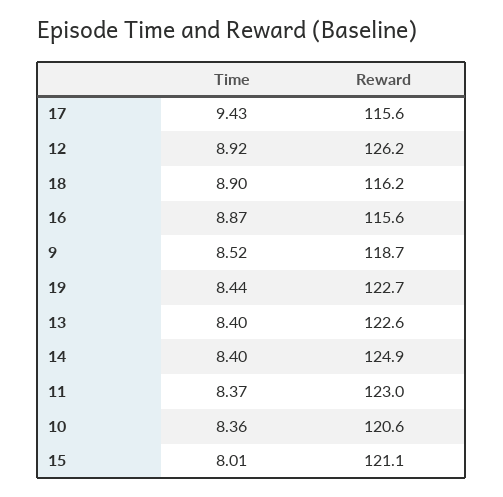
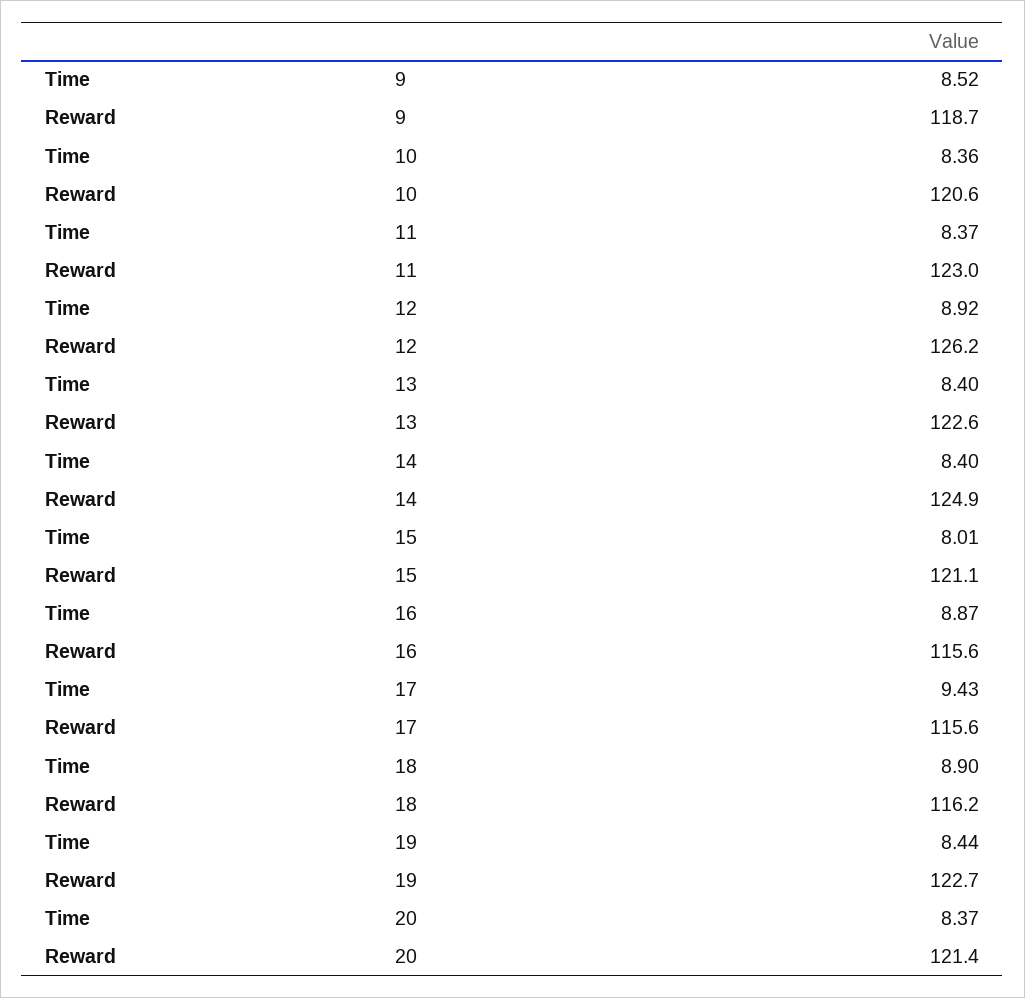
  {
    "Time": {
      "17": 9.43,
      "12": 8.92,
      "18": 8.9,
      "16": 8.87,
      "9": 8.52,
      "19": 8.44,
      "13": 8.4,
      "14": 8.4,
      "11": 8.37,
      "10": 8.36,
-     "15": 8.01
+     "15": 8.01,
+     "20": 8.37
    },
    "Reward": {
      "17": 115.6,
      "12": 126.2,
      "18": 116.2,
      "16": 115.6,
      "9": 118.7,
      "19": 122.7,
      "13": 122.6,
      "14": 124.9,
      "11": 123,
      "10": 120.6,
-     "15": 121.1
+     "15": 121.1,
+     "20": 121.4
    }
  }

